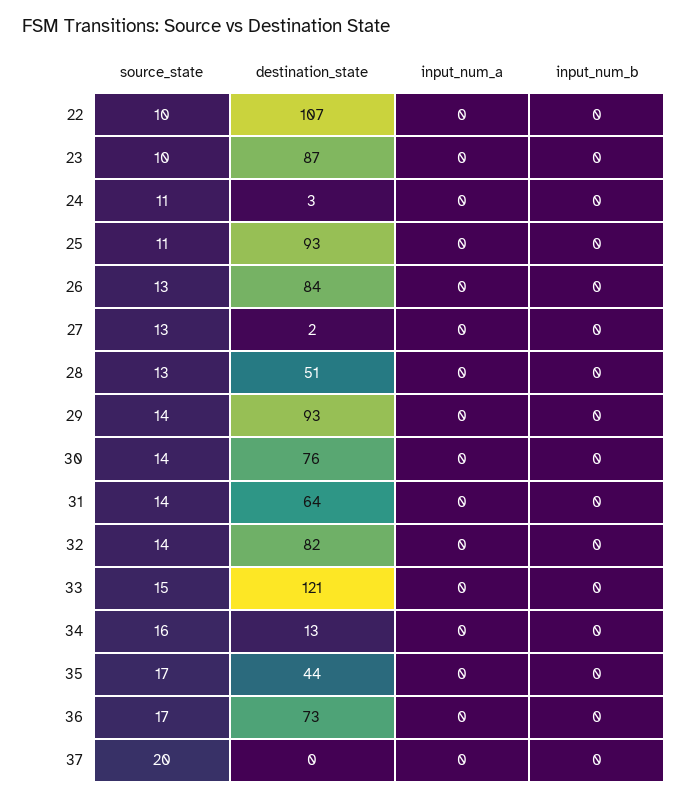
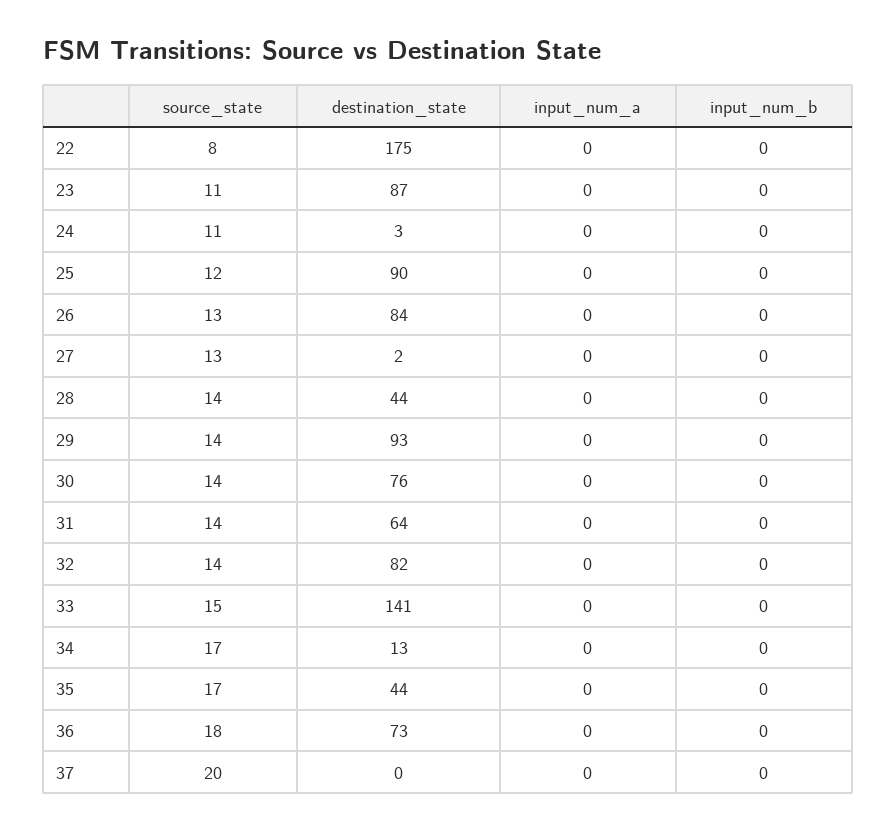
  {
    "source_state": {
-     "22": 10,
+     "22": 8,
-     "23": 10,
+     "23": 11,
      "24": 11,
-     "25": 11,
+     "25": 12,
      "26": 13,
      "27": 13,
-     "28": 13,
+     "28": 14,
      "29": 14,
      "30": 14,
      "31": 14,
      "32": 14,
      "33": 15,
-     "34": 16,
+     "34": 17,
      "35": 17,
-     "36": 17,
+     "36": 18,
      "37": 20
    },
    "destination_state": {
-     "22": 107,
+     "22": 175,
      "23": 87,
      "24": 3,
-     "25": 93,
+     "25": 90,
      "26": 84,
      "27": 2,
-     "28": 51,
+     "28": 44,
      "29": 93,
      "30": 76,
      "31": 64,
      "32": 82,
-     "33": 121,
+     "33": 141,
      "34": 13,
      "35": 44,
      "36": 73,
      "37": 0
    },
    "input_num_a": {
      "22": 0,
      "23": 0,
      "24": 0,
      "25": 0,
      "26": 0,
      "27": 0,
      "28": 0,
      "29": 0,
      "30": 0,
      "31": 0,
      "32": 0,
      "33": 0,
      "34": 0,
      "35": 0,
      "36": 0,
      "37": 0
    },
    "input_num_b": {
      "22": 0,
      "23": 0,
      "24": 0,
      "25": 0,
      "26": 0,
      "27": 0,
      "28": 0,
      "29": 0,
      "30": 0,
      "31": 0,
      "32": 0,
      "33": 0,
      "34": 0,
      "35": 0,
      "36": 0,
      "37": 0
    }
  }

